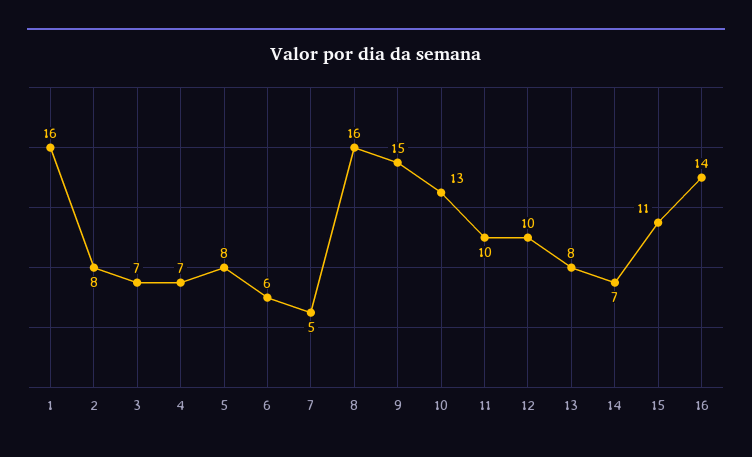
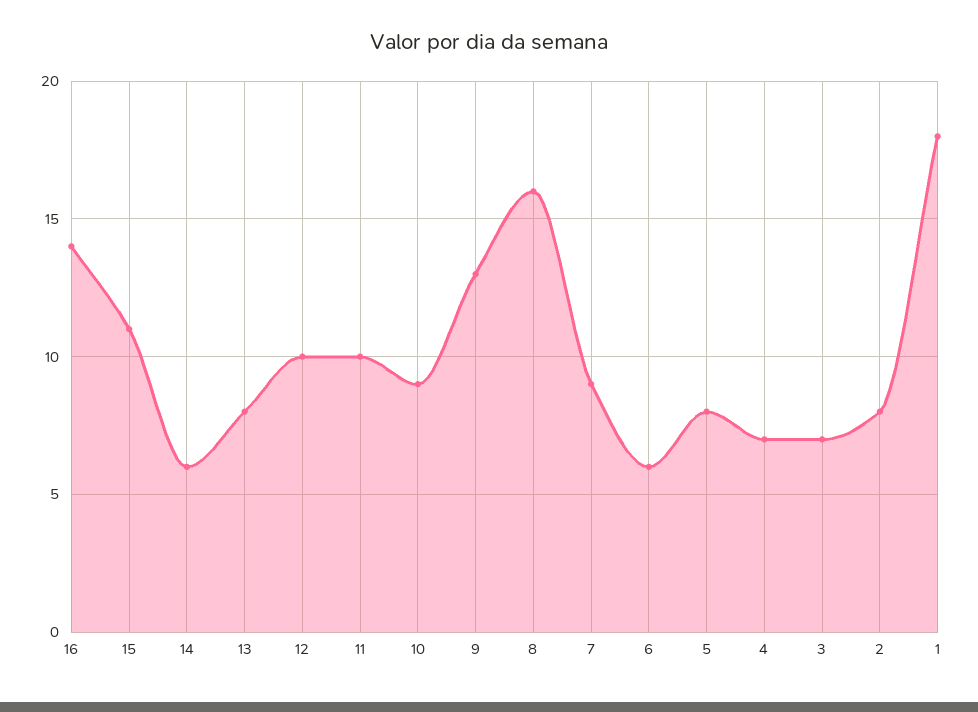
  {
-   "1": 16,
+   "1": 18,
    "2": 8,
    "3": 7,
    "4": 7,
    "5": 8,
    "6": 6,
-   "7": 5,
+   "7": 9,
    "8": 16,
-   "9": 15,
+   "9": 13,
-   "10": 13,
+   "10": 9,
    "11": 10,
    "12": 10,
    "13": 8,
-   "14": 7,
+   "14": 6,
    "15": 11,
    "16": 14
  }

